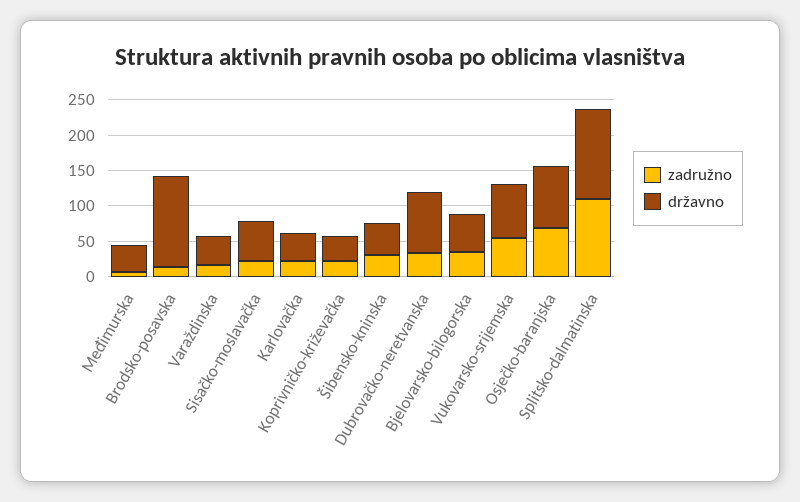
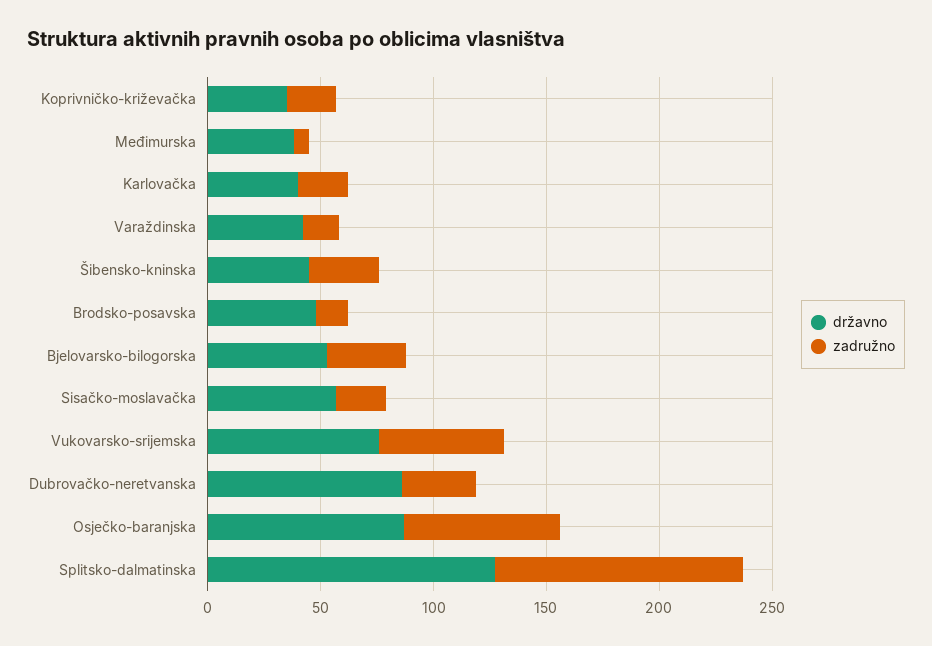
  {
    "zadružno": {
      "Međimurska": 10,
      "Brodsko-posavska": 10,
      "Varaždinska": 20,
      "Sisačko-moslavačka": 20,
      "Karlovačka": 20,
      "Koprivničko-križevačka": 20,
      "Šibensko-kninska": 30,
      "Dubrovačko-neretvanska": 30,
      "Bjelovarsko-bilogorska": 40,
      "Vukovarsko-srijemska": 60,
      "Osječko-baranjska": 70,
      "Splitsko-dalmatinska": 110
    },
    "državno": {
      "Međimurska": 40,
-     "Brodsko-posavska": 125,
+     "Brodsko-posavska": 50,
      "Varaždinska": 40,
      "Sisačko-moslavačka": 60,
      "Karlovačka": 40,
      "Koprivničko-križevačka": 40,
      "Šibensko-kninska": 50,
      "Dubrovačko-neretvanska": 90,
      "Bjelovarsko-bilogorska": 50,
      "Vukovarsko-srijemska": 80,
      "Osječko-baranjska": 90,
      "Splitsko-dalmatinska": 130
    }
  }

